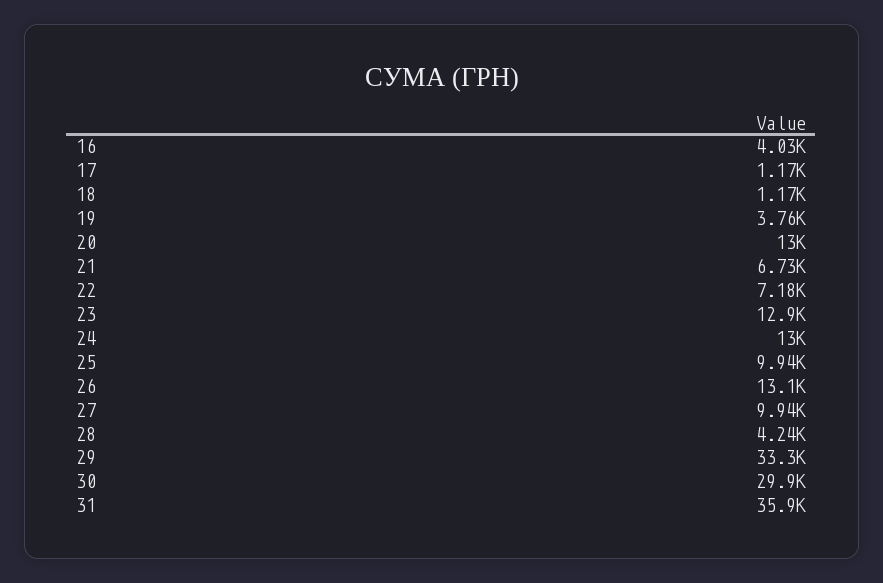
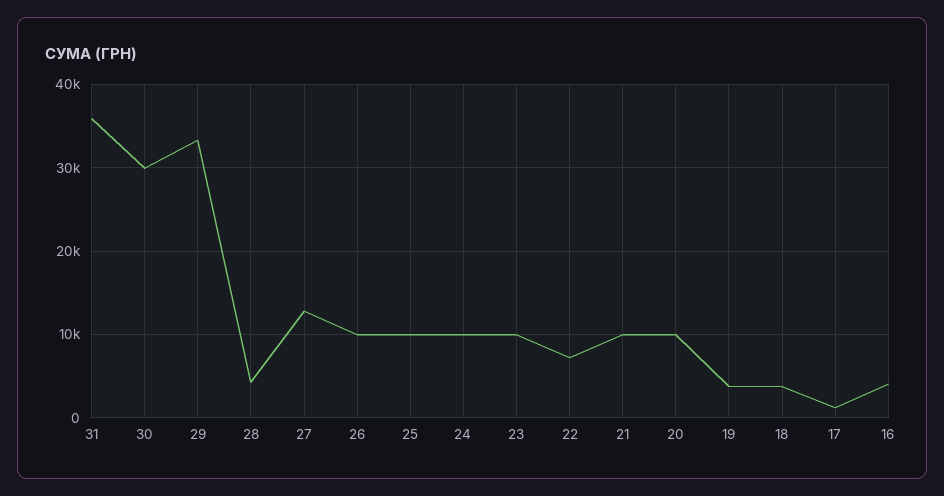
  {
    "16": 4030,
    "17": 1170,
-   "18": 1170,
+   "18": 4000,
    "19": 3760,
-   "20": 13000,
+   "20": 10000,
-   "21": 6730,
+   "21": 10000,
    "22": 7180,
-   "23": 12900,
+   "23": 10000,
-   "24": 13000,
+   "24": 10000,
    "25": 9940,
-   "26": 13100,
+   "26": 10000,
-   "27": 9940,
+   "27": 13000,
    "28": 4240,
    "29": 33300,
    "30": 29900,
    "31": 35900
  }

